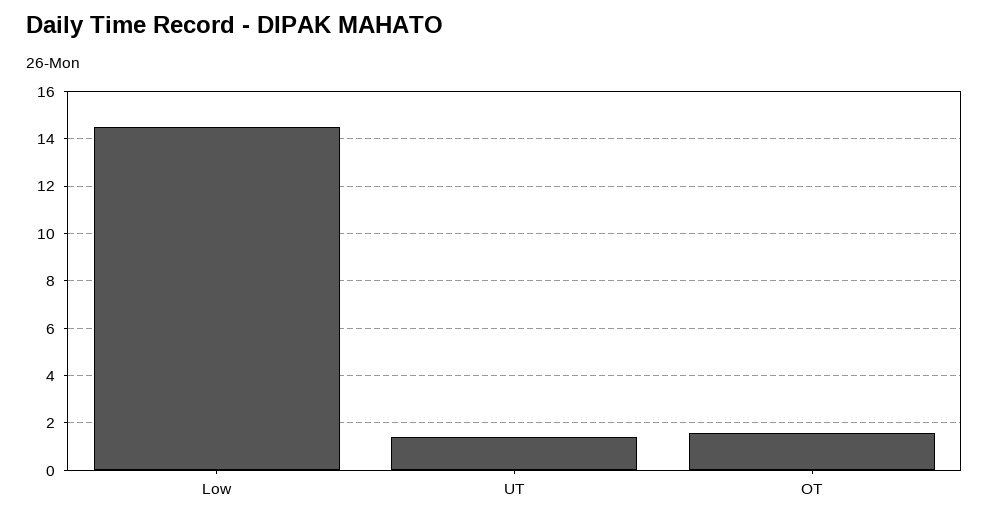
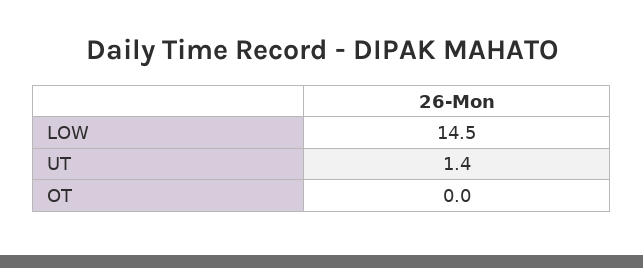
  {
    "Low": 14.5,
    "UT": 1.4,
-   "OT": 1.5
+   "OT": 0
  }

